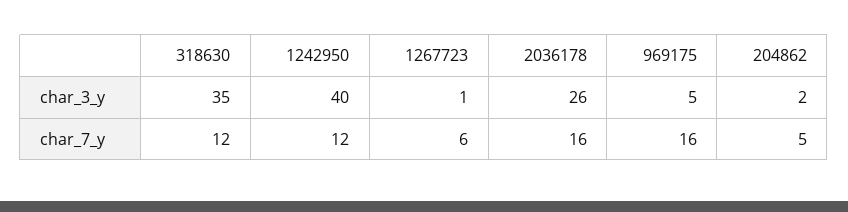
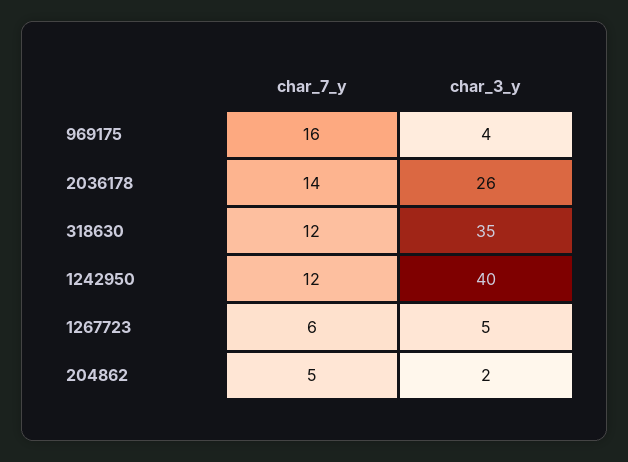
  {
    "318630": {
      "char_3_y": 35,
      "char_7_y": 12
    },
    "1242950": {
      "char_3_y": 40,
      "char_7_y": 12
    },
    "1267723": {
-     "char_3_y": 1,
+     "char_3_y": 5,
      "char_7_y": 6
    },
    "2036178": {
      "char_3_y": 26,
-     "char_7_y": 16
+     "char_7_y": 14
    },
    "969175": {
-     "char_3_y": 5,
+     "char_3_y": 4,
      "char_7_y": 16
    },
    "204862": {
      "char_3_y": 2,
      "char_7_y": 5
    }
  }

